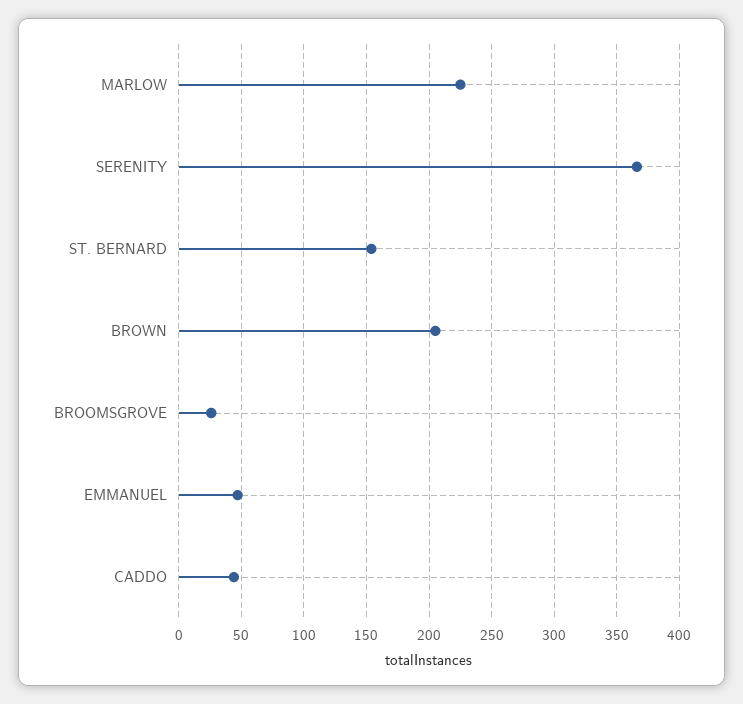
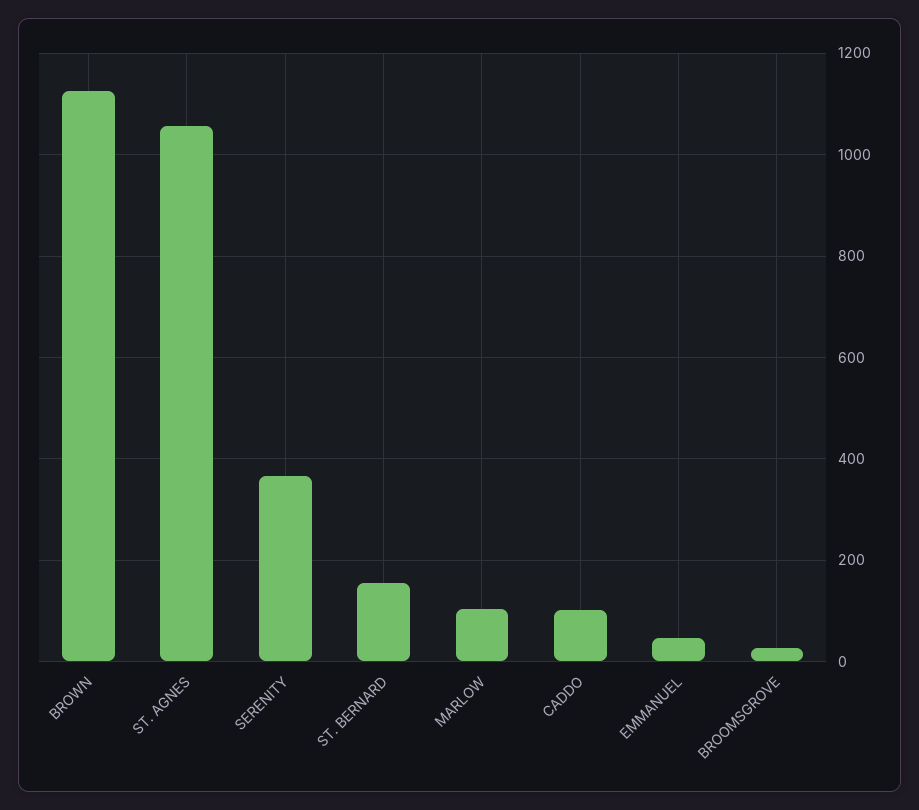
  {
-   "MARLOW": 225,
+   "MARLOW": 100,
    "SERENITY": 365,
    "ST. BERNARD": 155,
-   "BROWN": 205,
+   "BROWN": 1120,
    "BROOMSGROVE": 25,
    "EMMANUEL": 45,
-   "CADDO": 45
+   "CADDO": 100,
+   "ST. AGNES": 1060
  }

